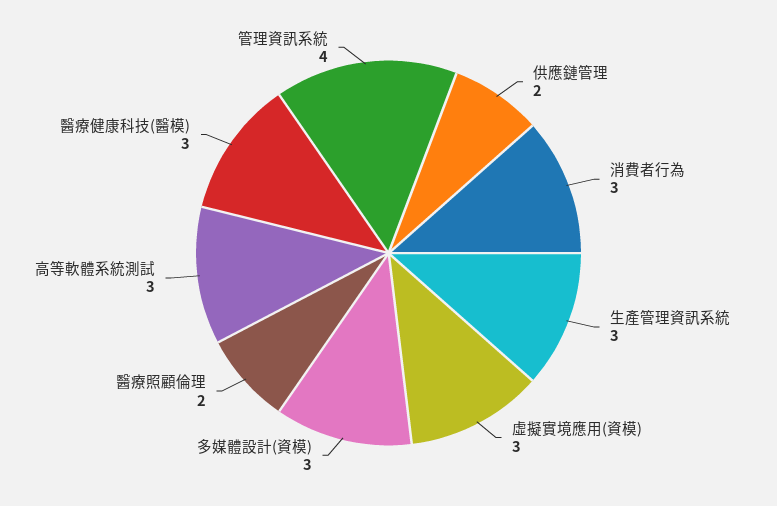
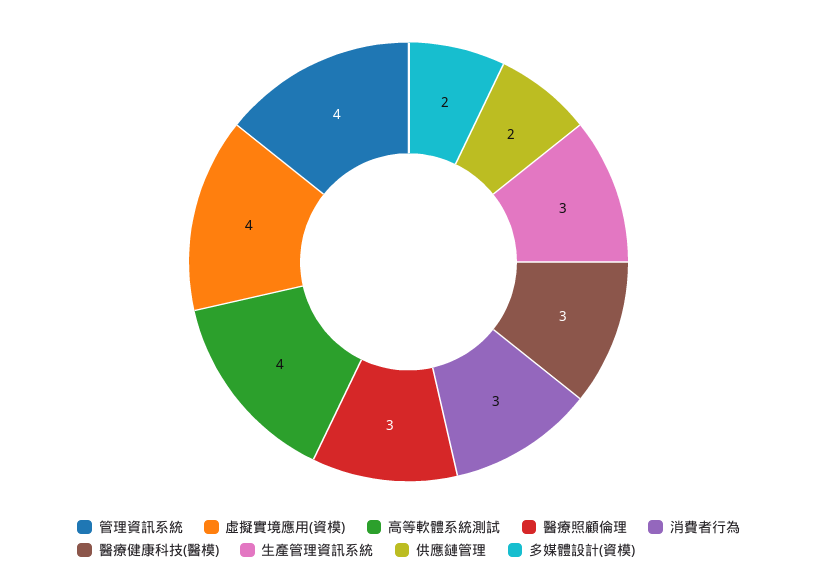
  {
    "供應鏈管理": 2,
    "消費者行為": 3,
    "生產管理資訊系統": 3,
-   "虛擬實境應用(資模)": 3,
+   "虛擬實境應用(資模)": 4,
-   "多媒體設計(資模)": 3,
+   "多媒體設計(資模)": 2,
-   "醫療照顧倫理": 2,
+   "醫療照顧倫理": 3,
-   "高等軟體系統測試": 3,
+   "高等軟體系統測試": 4,
    "醫療健康科技(醫模)": 3,
    "管理資訊系統": 4
  }

